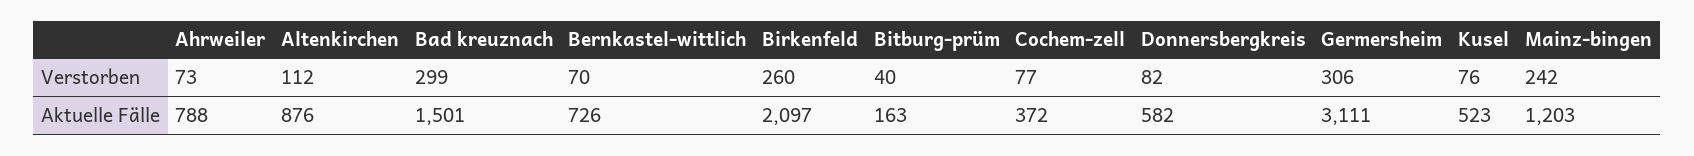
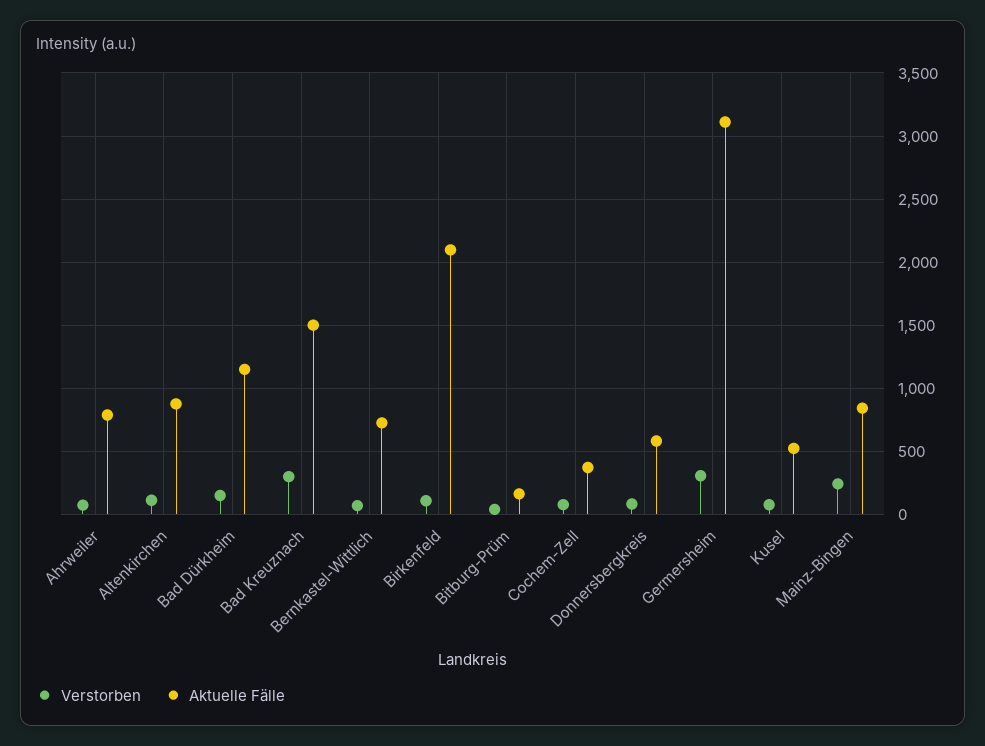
  {
    "Verstorben": {
      "Ahrweiler": 73,
      "Altenkirchen": 112,
      "Bad kreuznach": 299,
      "Bernkastel-wittlich": 70,
-     "Birkenfeld": 260,
+     "Birkenfeld": 100,
      "Bitburg-prüm": 40,
      "Cochem-zell": 77,
      "Donnersbergkreis": 82,
      "Germersheim": 306,
      "Kusel": 76,
-     "Mainz-bingen": 242
+     "Mainz-bingen": 242,
+     "Bad Dürkheim": 150
    },
    "Aktuelle Fälle": {
      "Ahrweiler": 788,
      "Altenkirchen": 876,
      "Bad kreuznach": 1501,
      "Bernkastel-wittlich": 726,
      "Birkenfeld": 2097,
      "Bitburg-prüm": 163,
      "Cochem-zell": 372,
      "Donnersbergkreis": 582,
      "Germersheim": 3111,
      "Kusel": 523,
-     "Mainz-bingen": 1203
+     "Mainz-bingen": 850,
+     "Bad Dürkheim": 1150
    }
  }

